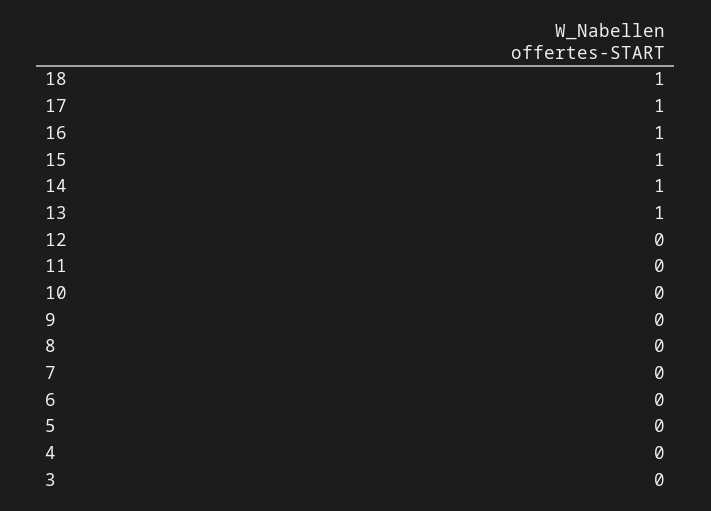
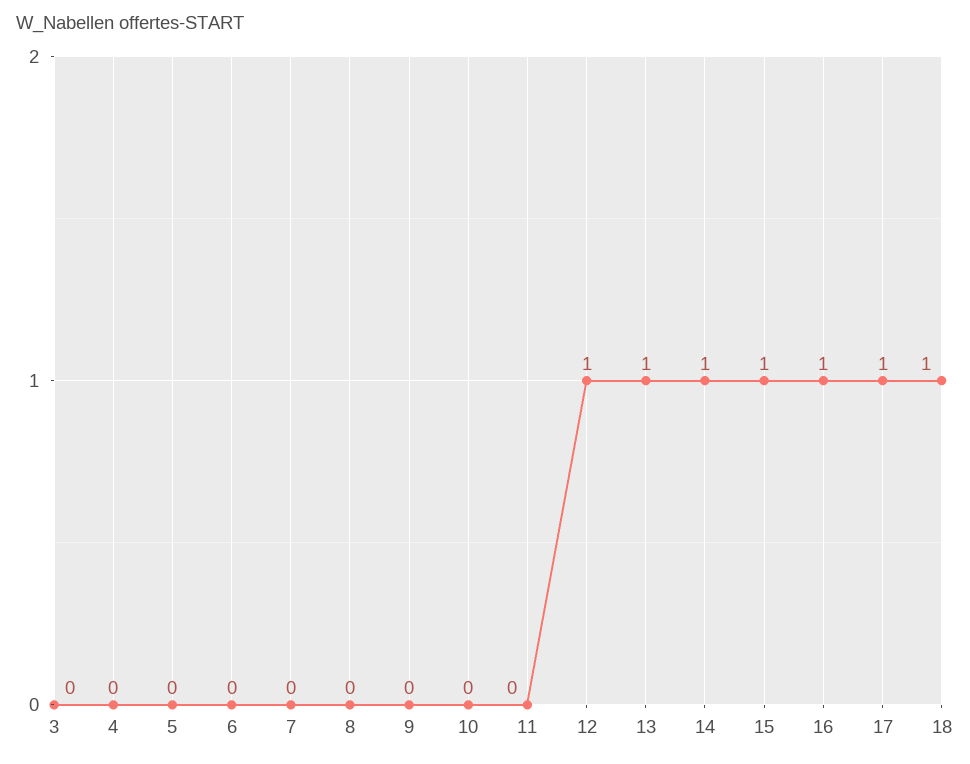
  {
    "18": 1,
    "17": 1,
    "16": 1,
    "15": 1,
    "14": 1,
    "13": 1,
-   "12": 0,
+   "12": 1,
    "11": 0,
    "10": 0,
    "9": 0,
    "8": 0,
    "7": 0,
    "6": 0,
    "5": 0,
    "4": 0,
    "3": 0
  }

